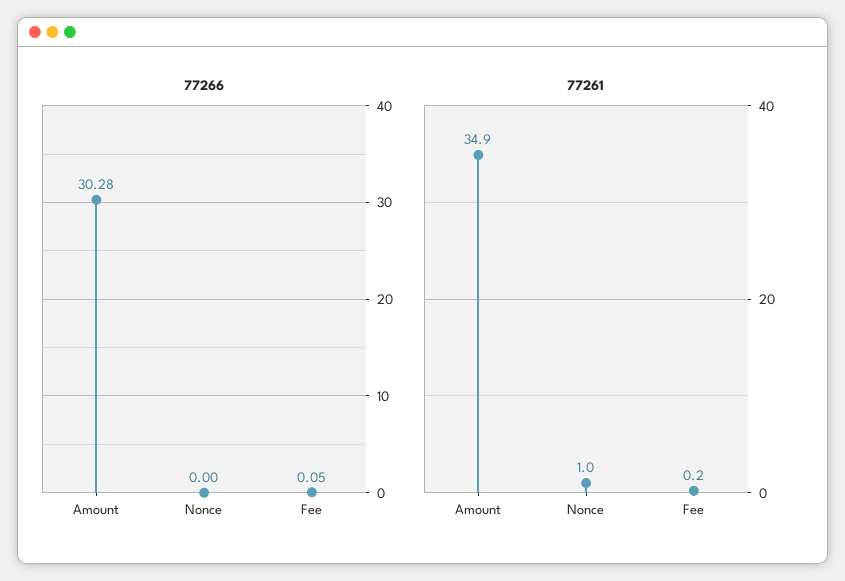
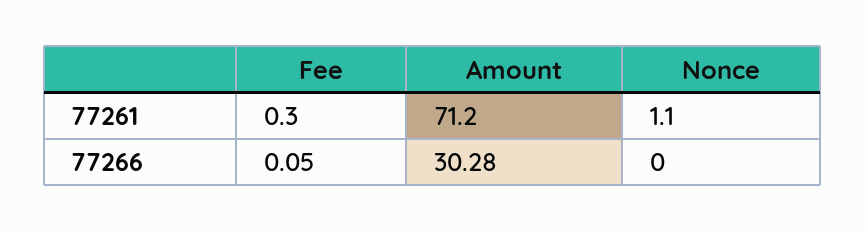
  {
    "77266": {
      "Amount": 30.28,
      "Nonce": 0,
      "Fee": 0.05
    },
    "77261": {
-     "Amount": 34.9,
+     "Amount": 71.2,
-     "Nonce": 1,
+     "Nonce": 1.1,
-     "Fee": 0.2
+     "Fee": 0.3
    }
  }

